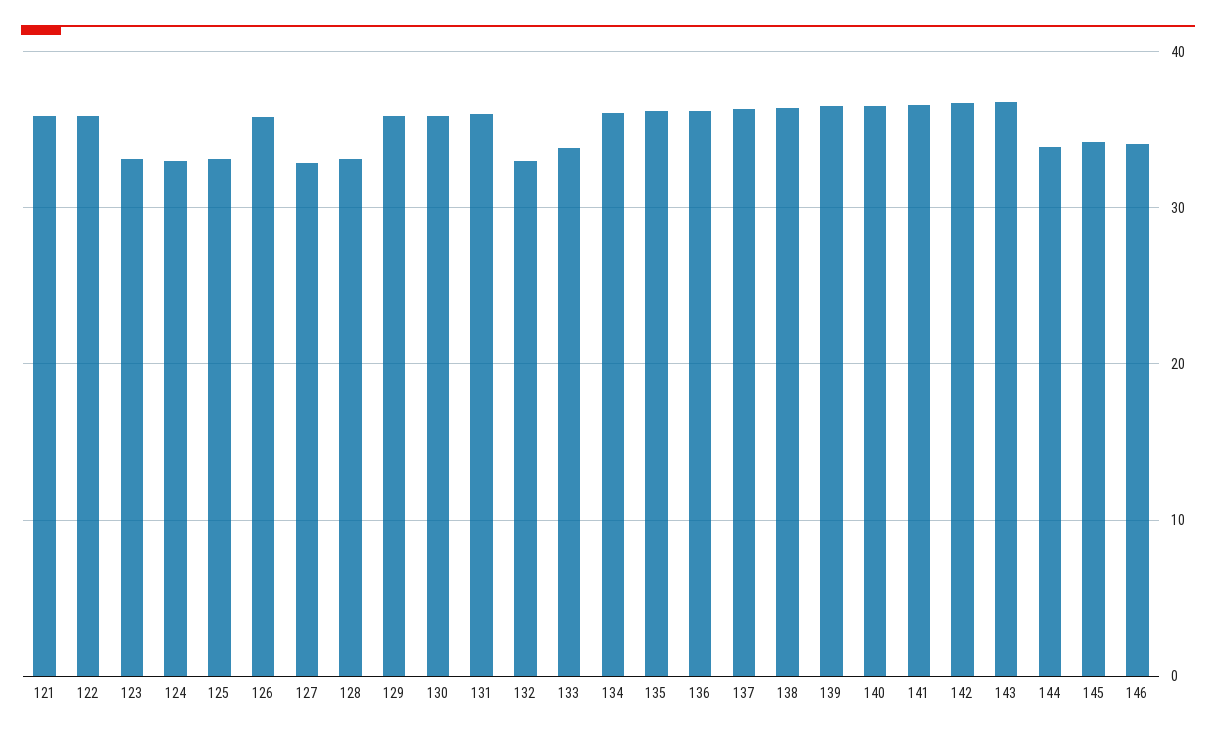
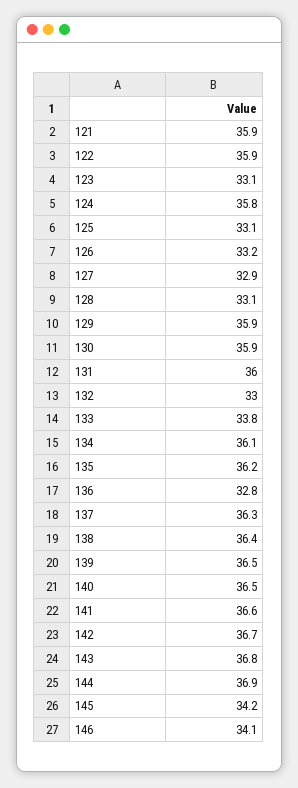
  {
    "121": 35.9,
    "122": 35.9,
    "123": 33.1,
-   "124": 33,
+   "124": 35.8,
    "125": 33.1,
-   "126": 36,
+   "126": 33.2,
    "127": 32.9,
    "128": 33.1,
    "129": 35.9,
    "130": 35.9,
    "131": 36,
    "132": 33,
    "133": 33.8,
    "134": 36.1,
    "135": 36.2,
-   "136": 36,
+   "136": 32.8,
    "137": 36.3,
    "138": 36.4,
    "139": 36.5,
    "140": 36.5,
    "141": 36.6,
    "142": 36.7,
    "143": 36.8,
-   "144": 34,
+   "144": 36.9,
    "145": 34.2,
    "146": 34.1
  }

